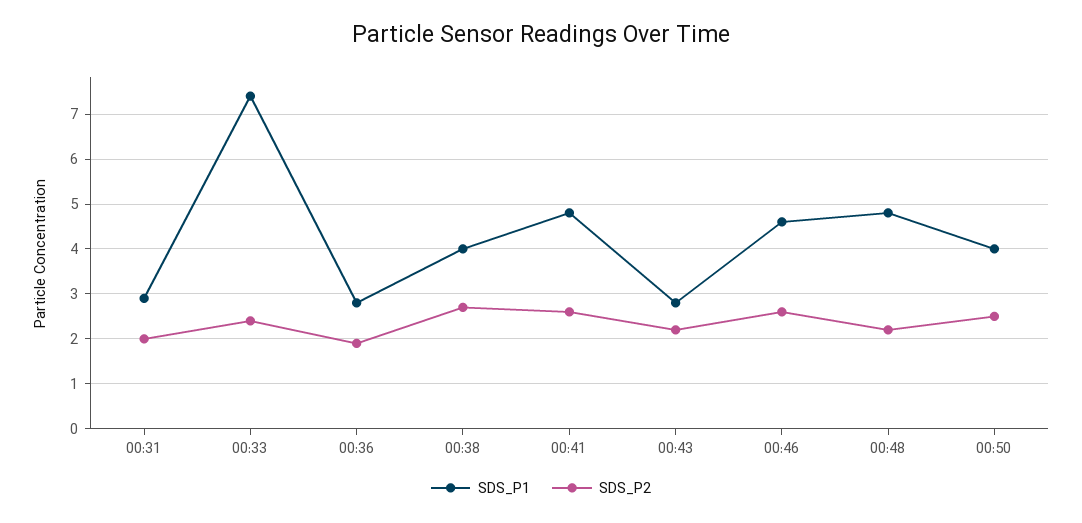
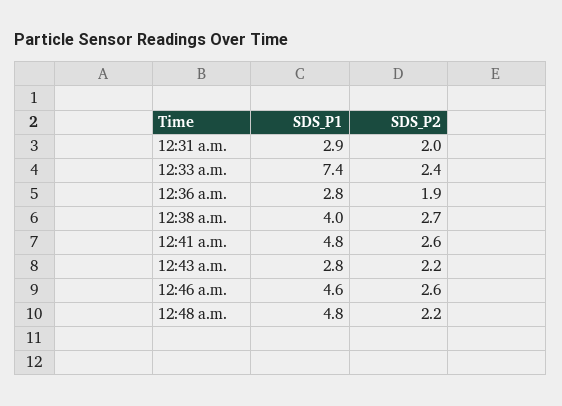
  {
    "SDS_P1": {
      "00:31": 2.9,
      "00:33": 7.4,
      "00:36": 2.8,
      "00:38": 4,
      "00:41": 4.8,
      "00:43": 2.8,
      "00:46": 4.6,
-     "00:48": 4.8,
+     "00:48": 4.8
-     "00:50": 4
    },
    "SDS_P2": {
      "00:31": 2,
      "00:33": 2.4,
      "00:36": 1.9,
      "00:38": 2.7,
      "00:41": 2.6,
      "00:43": 2.2,
      "00:46": 2.6,
-     "00:48": 2.2,
+     "00:48": 2.2
-     "00:50": 2.5
    }
  }

